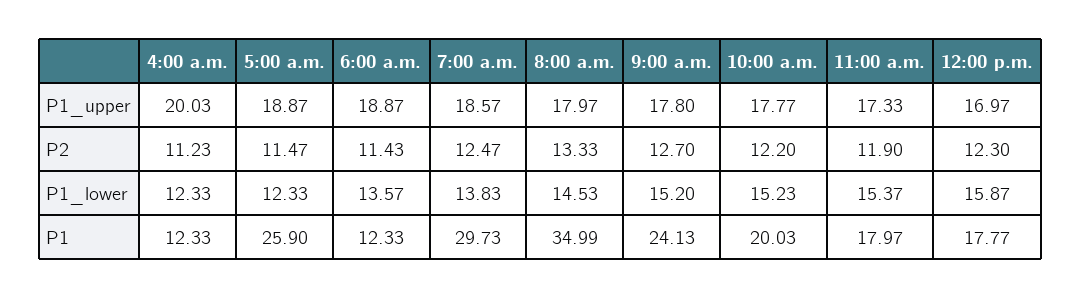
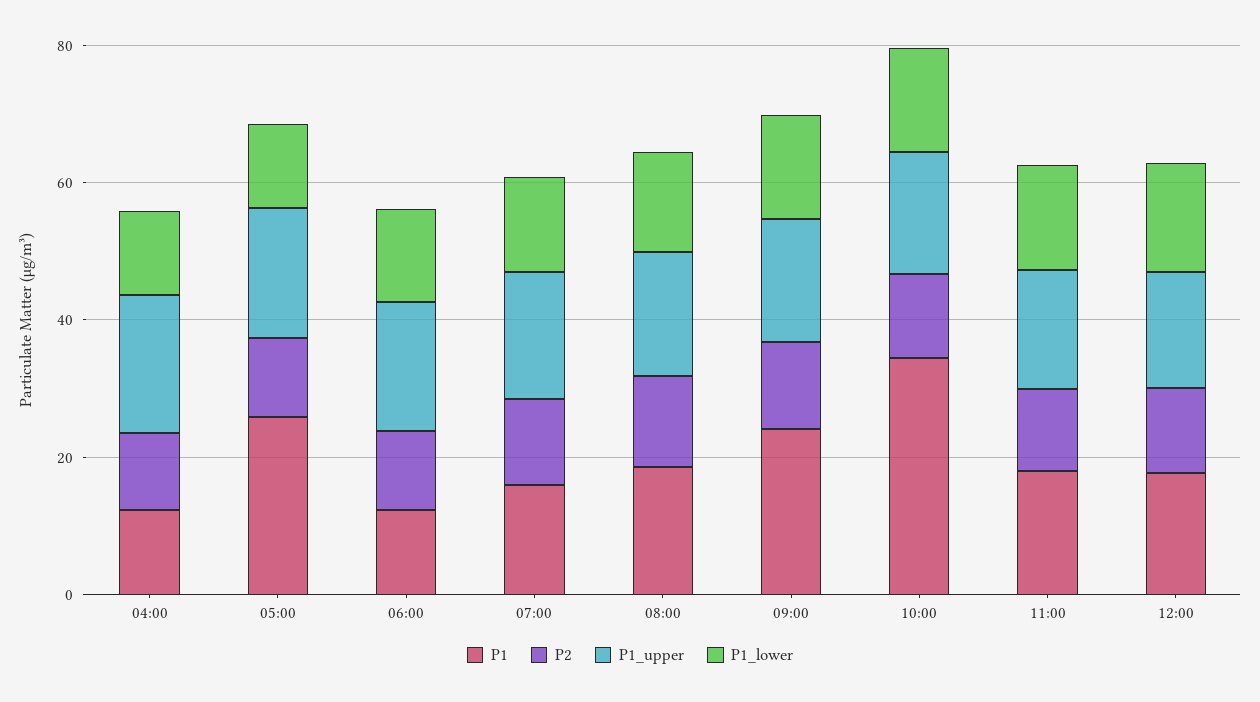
  {
    "P1_upper": {
      "4:00 a.m.": 20.03,
      "5:00 a.m.": 18.87,
      "6:00 a.m.": 18.87,
      "7:00 a.m.": 18.57,
      "8:00 a.m.": 17.97,
      "9:00 a.m.": 17.8,
      "10:00 a.m.": 17.77,
      "11:00 a.m.": 17.33,
      "12:00 p.m.": 16.97
    },
    "P2": {
      "4:00 a.m.": 11.23,
      "5:00 a.m.": 11.47,
      "6:00 a.m.": 11.43,
      "7:00 a.m.": 12.47,
      "8:00 a.m.": 13.33,
      "9:00 a.m.": 12.7,
      "10:00 a.m.": 12.2,
      "11:00 a.m.": 11.9,
      "12:00 p.m.": 12.3
    },
    "P1_lower": {
      "4:00 a.m.": 12.33,
      "5:00 a.m.": 12.33,
      "6:00 a.m.": 13.57,
      "7:00 a.m.": 13.83,
      "8:00 a.m.": 14.53,
      "9:00 a.m.": 15.2,
      "10:00 a.m.": 15.23,
      "11:00 a.m.": 15.37,
      "12:00 p.m.": 15.87
    },
    "P1": {
      "4:00 a.m.": 12.33,
      "5:00 a.m.": 25.9,
      "6:00 a.m.": 12.33,
-     "7:00 a.m.": 29.73,
+     "7:00 a.m.": 15,
-     "8:00 a.m.": 34.99,
+     "8:00 a.m.": 20,
      "9:00 a.m.": 24.13,
-     "10:00 a.m.": 20.03,
+     "10:00 a.m.": 35,
      "11:00 a.m.": 17.97,
      "12:00 p.m.": 17.77
    }
  }

